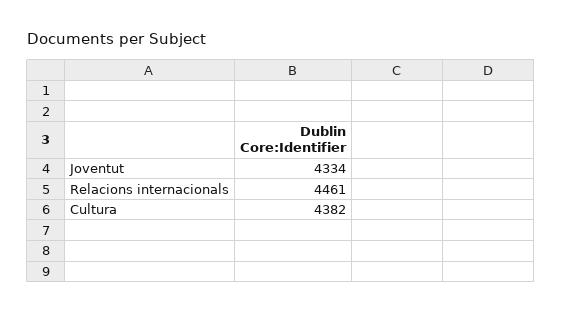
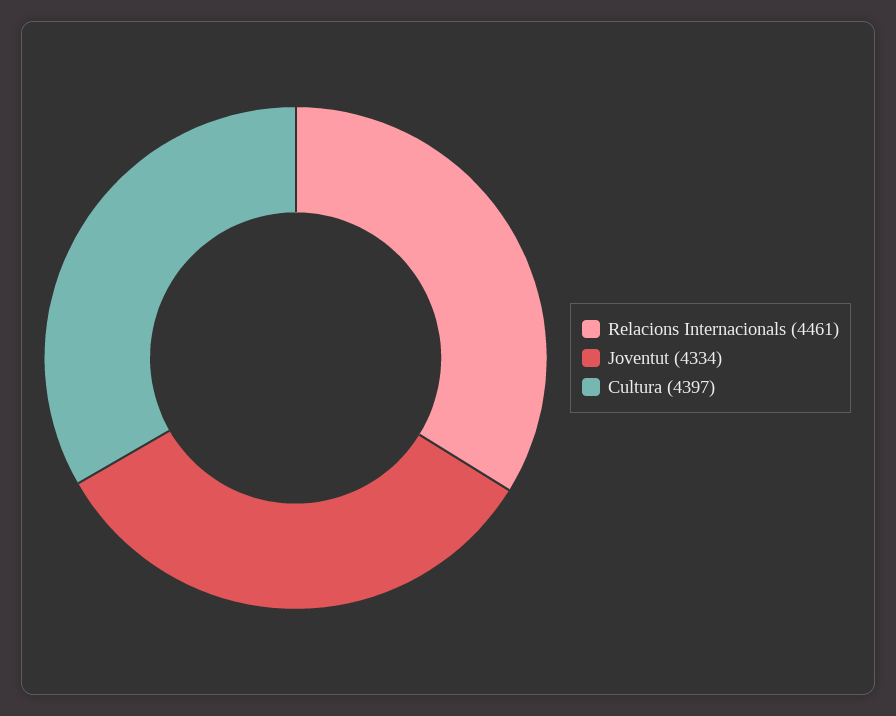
  {
    "Joventut": 4334,
    "Relacions internacionals": 4461,
-   "Cultura": 4382
+   "Cultura": 4397
  }

